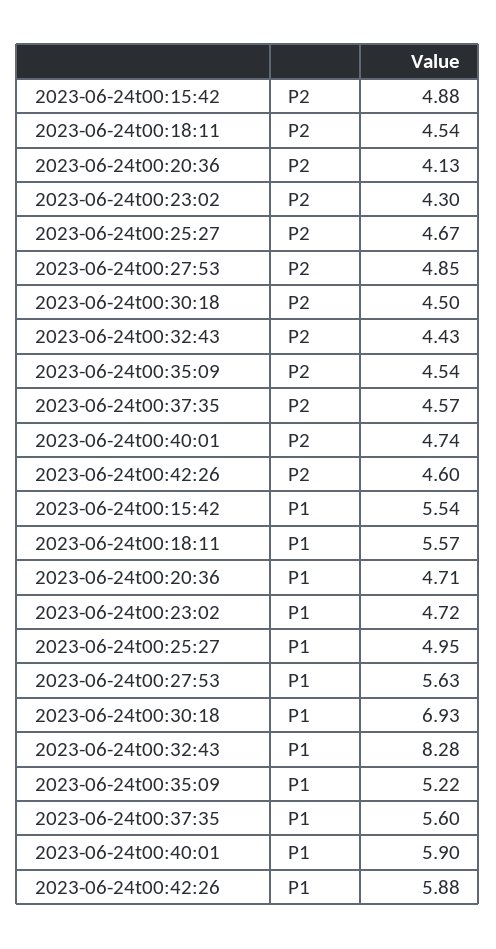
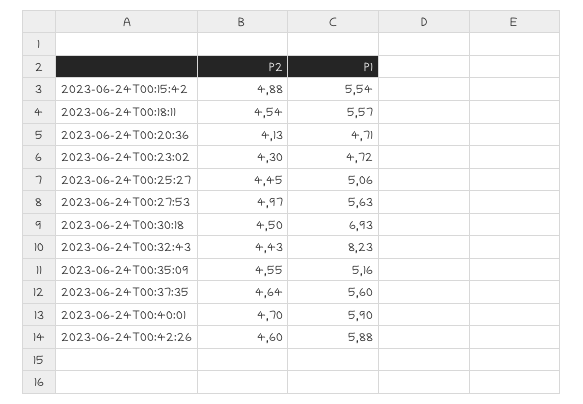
  {
    "2023-06-24t00:15:42": {
      "P2": 4.88,
      "P1": 5.54
    },
    "2023-06-24t00:18:11": {
      "P2": 4.54,
      "P1": 5.57
    },
    "2023-06-24t00:20:36": {
      "P2": 4.13,
      "P1": 4.71
    },
    "2023-06-24t00:23:02": {
      "P2": 4.3,
      "P1": 4.72
    },
    "2023-06-24t00:25:27": {
-     "P2": 4.67,
+     "P2": 4.45,
-     "P1": 4.95
+     "P1": 5.06
    },
    "2023-06-24t00:27:53": {
-     "P2": 4.85,
+     "P2": 4.97,
      "P1": 5.63
    },
    "2023-06-24t00:30:18": {
      "P2": 4.5,
      "P1": 6.93
    },
    "2023-06-24t00:32:43": {
      "P2": 4.43,
-     "P1": 8.28
+     "P1": 8.23
    },
    "2023-06-24t00:35:09": {
-     "P2": 4.54,
+     "P2": 4.55,
-     "P1": 5.22
+     "P1": 5.16
    },
    "2023-06-24t00:37:35": {
-     "P2": 4.57,
+     "P2": 4.64,
      "P1": 5.6
    },
    "2023-06-24t00:40:01": {
-     "P2": 4.74,
+     "P2": 4.7,
      "P1": 5.9
    },
    "2023-06-24t00:42:26": {
      "P2": 4.6,
      "P1": 5.88
    }
  }

